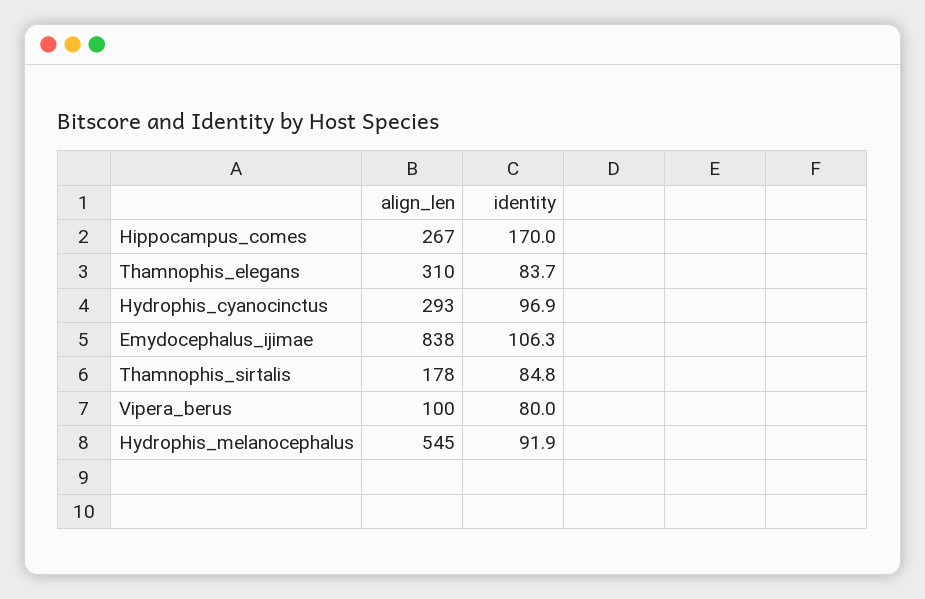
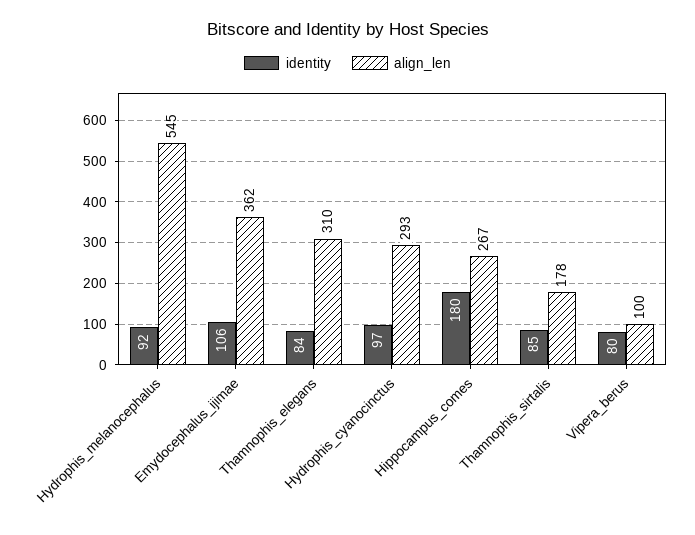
  {
    "align_len": {
      "Hippocampus_comes": 267,
      "Thamnophis_elegans": 310,
      "Hydrophis_cyanocinctus": 293,
-     "Emydocephalus_ijimae": 838,
+     "Emydocephalus_ijimae": 362,
      "Thamnophis_sirtalis": 178,
      "Vipera_berus": 100,
      "Hydrophis_melanocephalus": 545
    },
    "identity": {
-     "Hippocampus_comes": 170,
+     "Hippocampus_comes": 180,
      "Thamnophis_elegans": 83.7,
      "Hydrophis_cyanocinctus": 96.9,
      "Emydocephalus_ijimae": 106.3,
      "Thamnophis_sirtalis": 84.8,
      "Vipera_berus": 80,
      "Hydrophis_melanocephalus": 91.9
    }
  }

